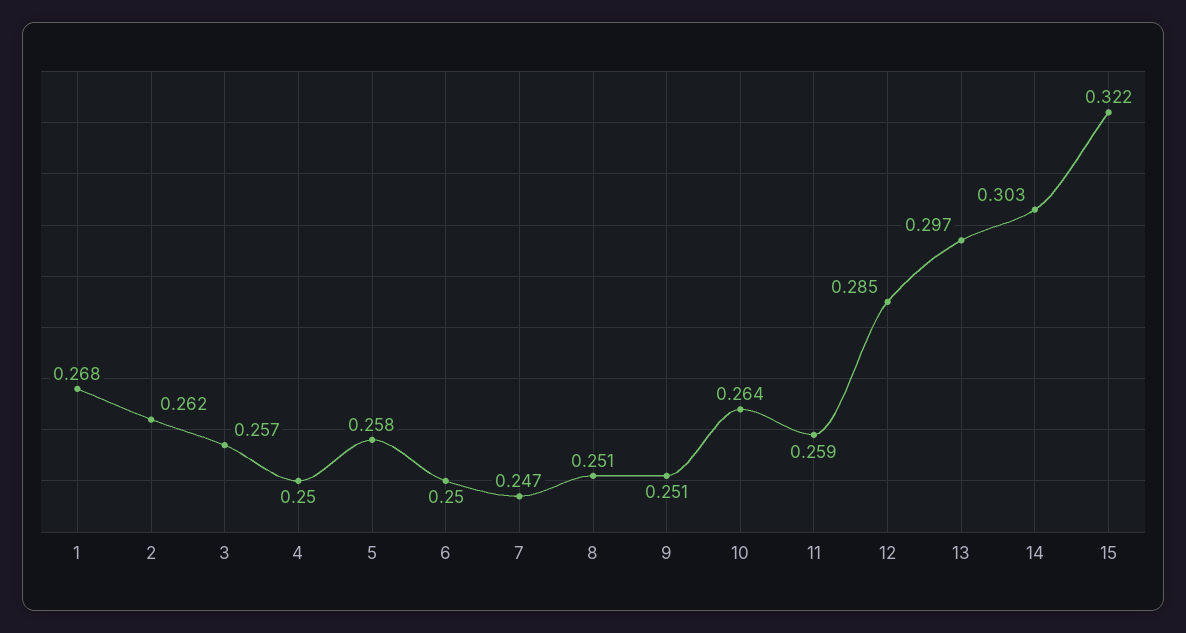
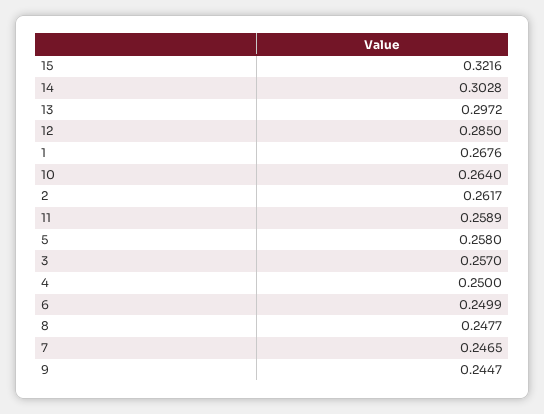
  {
    "1": 0.2676,
    "2": 0.2617,
    "3": 0.257,
    "4": 0.25,
    "5": 0.258,
    "6": 0.2499,
    "7": 0.2465,
-   "8": 0.251,
+   "8": 0.2477,
-   "9": 0.251,
+   "9": 0.2447,
    "10": 0.264,
    "11": 0.2589,
    "12": 0.285,
    "13": 0.2972,
    "14": 0.3028,
    "15": 0.3216
  }

